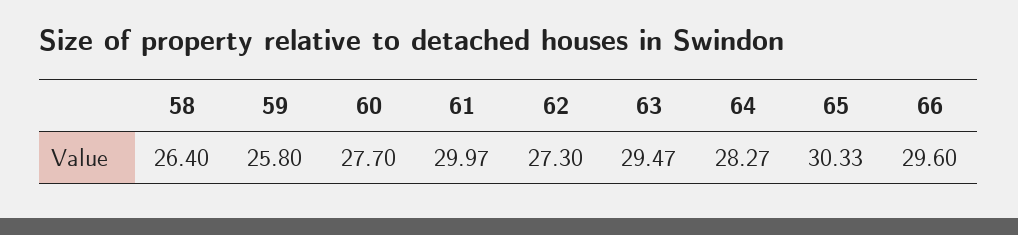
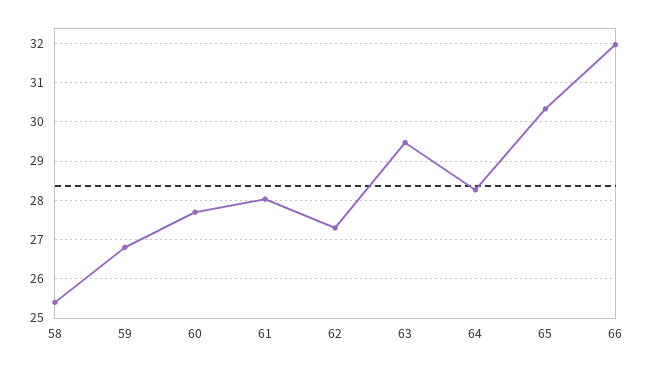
  {
-   "58": 26.4,
+   "58": 25.4,
-   "59": 25.8,
+   "59": 26.8,
    "60": 27.7,
-   "61": 29.97,
+   "61": 28,
    "62": 27.3,
    "63": 29.47,
    "64": 28.27,
    "65": 30.33,
-   "66": 29.6
+   "66": 32
  }

